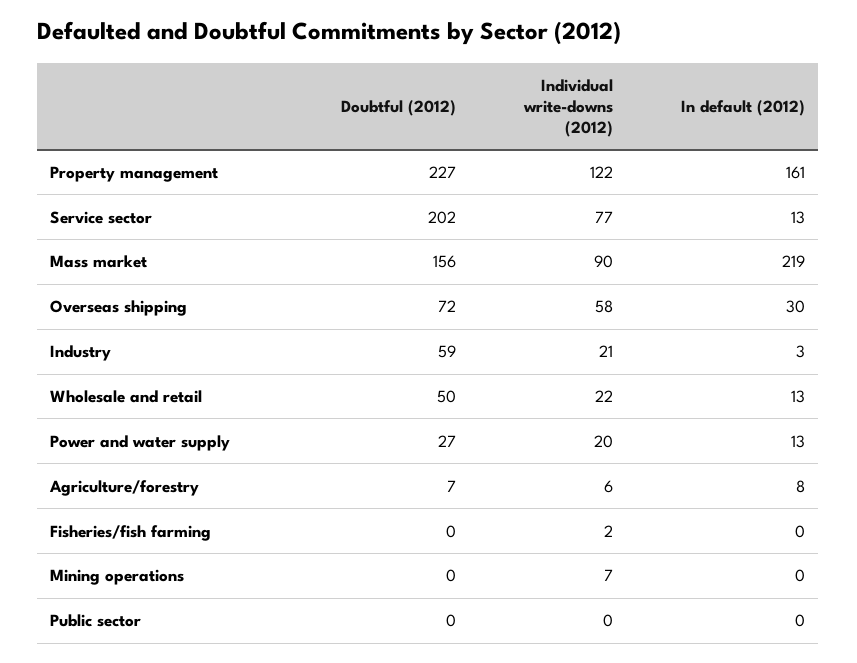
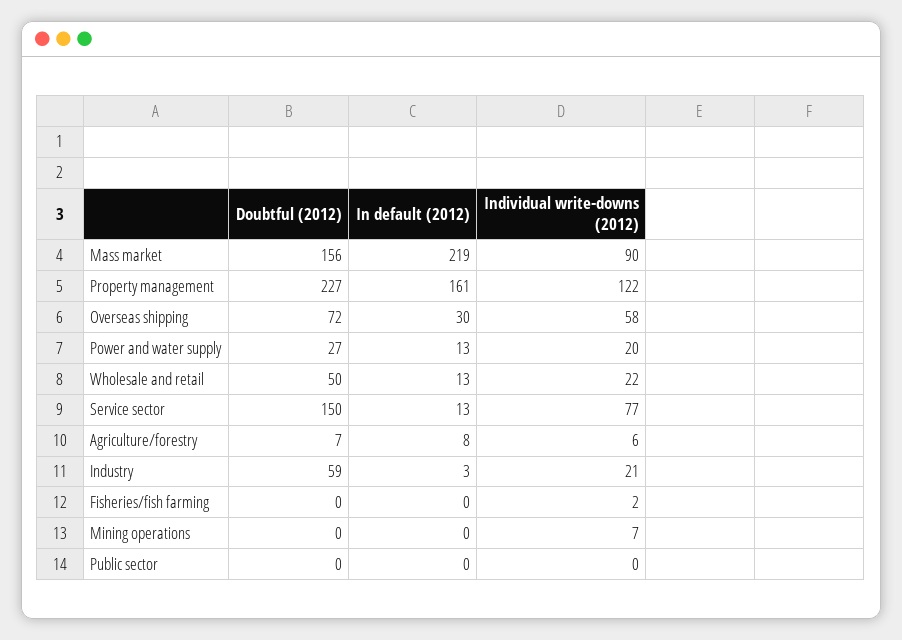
  {
    "Doubtful (2012)": {
      "Property management": 227,
-     "Service sector": 202,
+     "Service sector": 150,
      "Mass market": 156,
      "Overseas shipping": 72,
      "Industry": 59,
      "Wholesale and retail": 50,
      "Power and water supply": 27,
      "Agriculture/forestry": 7,
      "Fisheries/fish farming": 0,
      "Mining operations": 0,
      "Public sector": 0
    },
    "Individual write-downs (2012)": {
      "Property management": 122,
      "Service sector": 77,
      "Mass market": 90,
      "Overseas shipping": 58,
      "Industry": 21,
      "Wholesale and retail": 22,
      "Power and water supply": 20,
      "Agriculture/forestry": 6,
      "Fisheries/fish farming": 2,
      "Mining operations": 7,
      "Public sector": 0
    },
    "In default (2012)": {
      "Property management": 161,
      "Service sector": 13,
      "Mass market": 219,
      "Overseas shipping": 30,
      "Industry": 3,
      "Wholesale and retail": 13,
      "Power and water supply": 13,
      "Agriculture/forestry": 8,
      "Fisheries/fish farming": 0,
      "Mining operations": 0,
      "Public sector": 0
    }
  }

